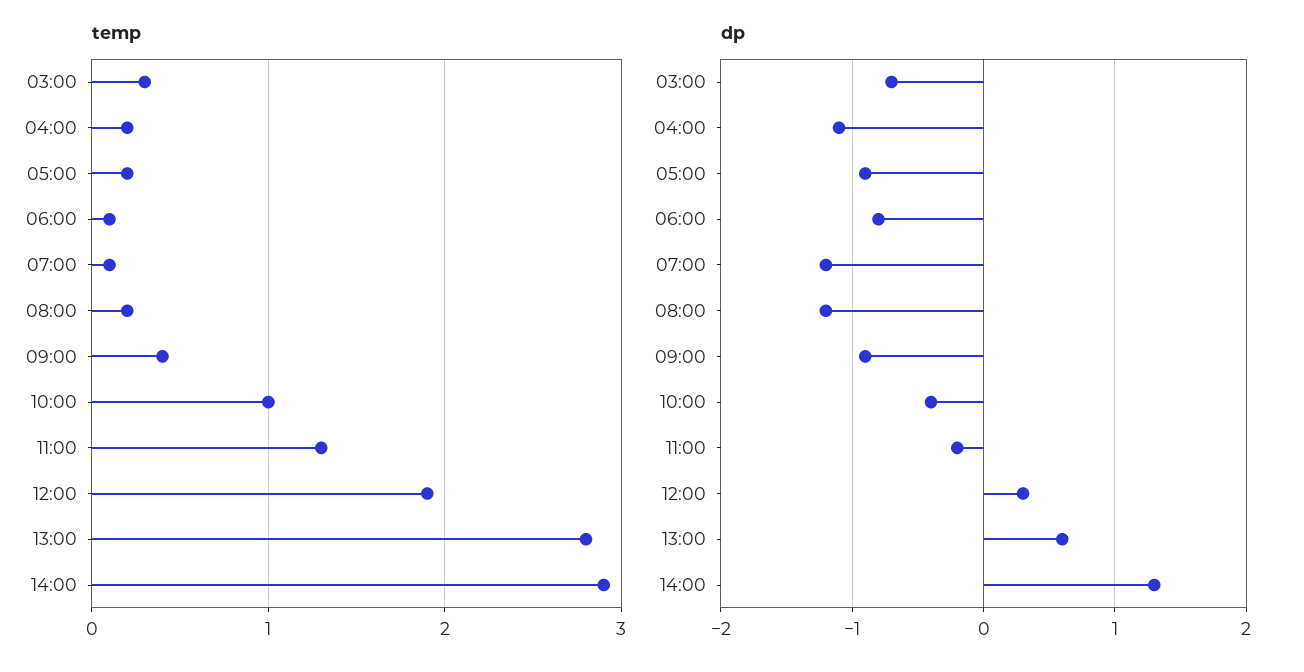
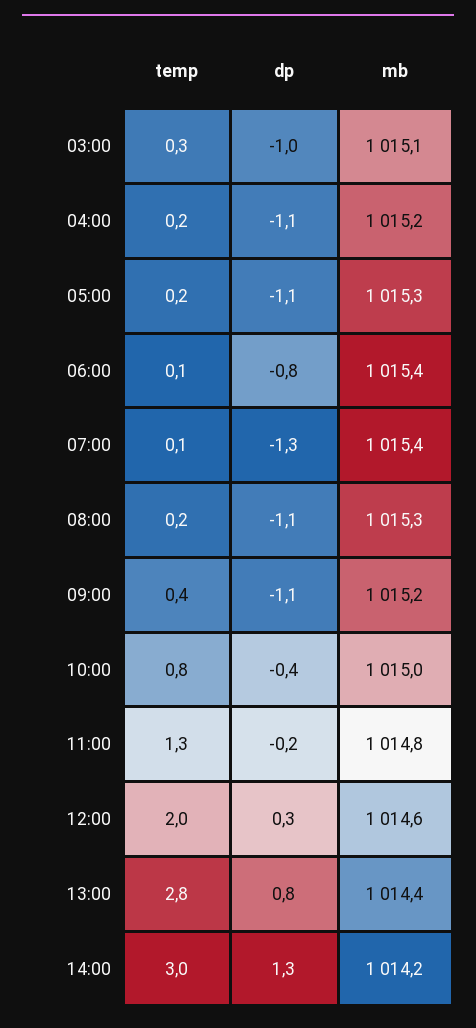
  {
    "temp": {
      "03:00": 0.3,
      "04:00": 0.2,
      "05:00": 0.2,
      "06:00": 0.1,
      "07:00": 0.1,
      "08:00": 0.2,
      "09:00": 0.4,
-     "10:00": 1,
+     "10:00": 0.8,
      "11:00": 1.3,
-     "12:00": 1.9,
+     "12:00": 2,
      "13:00": 2.8,
-     "14:00": 2.9
+     "14:00": 3
    },
    "dp": {
-     "03:00": -0.7,
+     "03:00": -1,
      "04:00": -1.1,
-     "05:00": -0.9,
+     "05:00": -1.1,
      "06:00": -0.8,
-     "07:00": -1.2,
+     "07:00": -1.3,
-     "08:00": -1.2,
+     "08:00": -1.1,
-     "09:00": -0.9,
+     "09:00": -1.1,
      "10:00": -0.4,
      "11:00": -0.2,
      "12:00": 0.3,
-     "13:00": 0.6,
+     "13:00": 0.8,
      "14:00": 1.3
-   }
+   },
+   "mb": {
+     "03:00": 1015.1,
+     "04:00": 1015.2,
+     "05:00": 1015.3,
+     "06:00": 1015.4,
+     "07:00": 1015.4,
+     "08:00": 1015.3,
+     "09:00": 1015.2,
+     "10:00": 1015,
+     "11:00": 1014.8,
+     "12:00": 1014.6,
+     "13:00": 1014.4,
+     "14:00": 1014.2
+   }
  }

